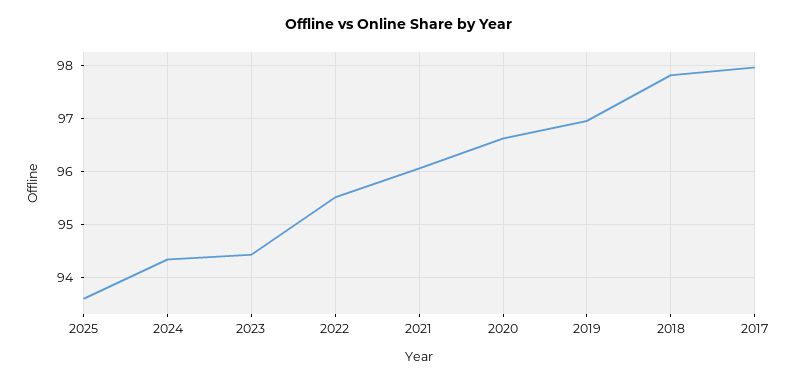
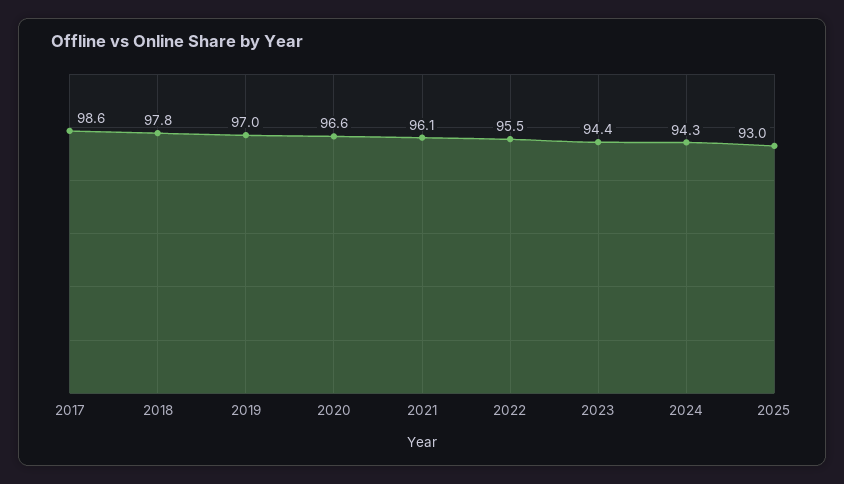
  {
-   "2025": 93.6,
+   "2025": 93,
    "2024": 94.3,
    "2023": 94.4,
    "2022": 95.5,
    "2021": 96.1,
    "2020": 96.6,
    "2019": 97,
    "2018": 97.8,
-   "2017": 98
+   "2017": 98.6
  }

